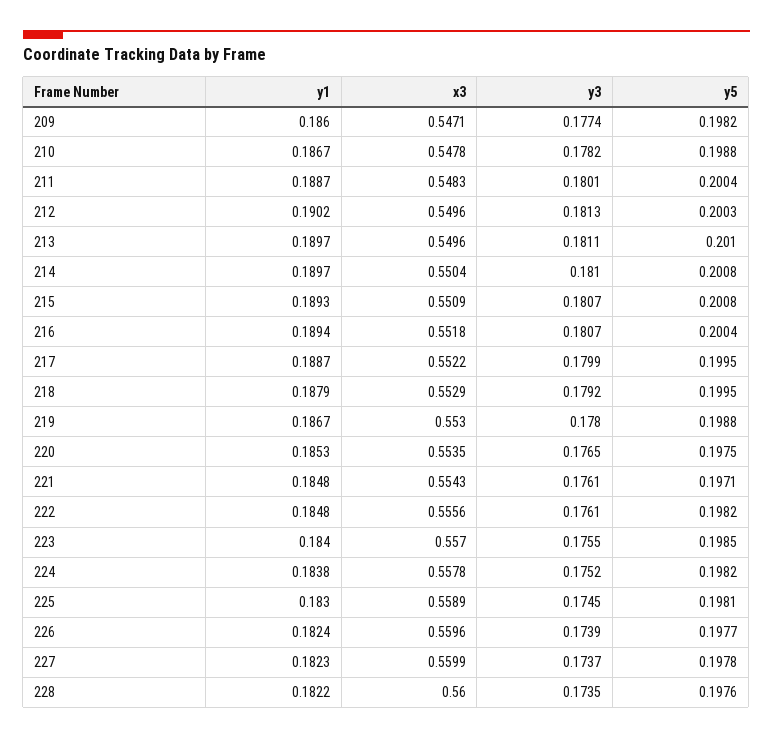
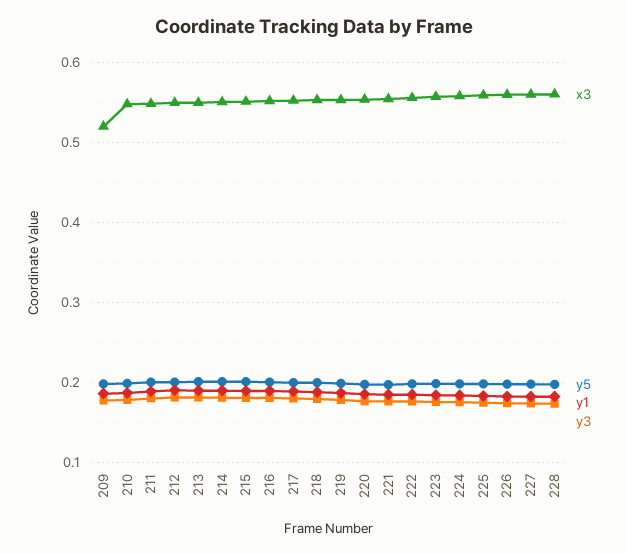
  {
    "y1": {
      "209": 0.186,
      "210": 0.1867,
      "211": 0.1887,
      "212": 0.1902,
      "213": 0.1897,
      "214": 0.1897,
      "215": 0.1893,
      "216": 0.1894,
      "217": 0.1887,
      "218": 0.1879,
      "219": 0.1867,
      "220": 0.1853,
      "221": 0.1848,
      "222": 0.1848,
      "223": 0.184,
      "224": 0.1838,
      "225": 0.183,
      "226": 0.1824,
      "227": 0.1823,
      "228": 0.1822
    },
    "x3": {
-     "209": 0.5471,
+     "209": 0.52,
      "210": 0.5478,
      "211": 0.5483,
      "212": 0.5496,
      "213": 0.5496,
      "214": 0.5504,
      "215": 0.5509,
      "216": 0.5518,
      "217": 0.5522,
      "218": 0.5529,
      "219": 0.553,
      "220": 0.5535,
      "221": 0.5543,
      "222": 0.5556,
      "223": 0.557,
      "224": 0.5578,
      "225": 0.5589,
      "226": 0.5596,
      "227": 0.5599,
      "228": 0.56
    },
    "y3": {
      "209": 0.1774,
      "210": 0.1782,
      "211": 0.1801,
      "212": 0.1813,
      "213": 0.1811,
      "214": 0.181,
      "215": 0.1807,
      "216": 0.1807,
      "217": 0.1799,
      "218": 0.1792,
      "219": 0.178,
      "220": 0.1765,
      "221": 0.1761,
      "222": 0.1761,
      "223": 0.1755,
      "224": 0.1752,
      "225": 0.1745,
      "226": 0.1739,
      "227": 0.1737,
      "228": 0.1735
    },
    "y5": {
      "209": 0.1982,
      "210": 0.1988,
      "211": 0.2004,
      "212": 0.2003,
      "213": 0.201,
      "214": 0.2008,
      "215": 0.2008,
      "216": 0.2004,
      "217": 0.1995,
      "218": 0.1995,
      "219": 0.1988,
      "220": 0.1975,
      "221": 0.1971,
      "222": 0.1982,
      "223": 0.1985,
      "224": 0.1982,
      "225": 0.1981,
      "226": 0.1977,
      "227": 0.1978,
      "228": 0.1976
    }
  }

